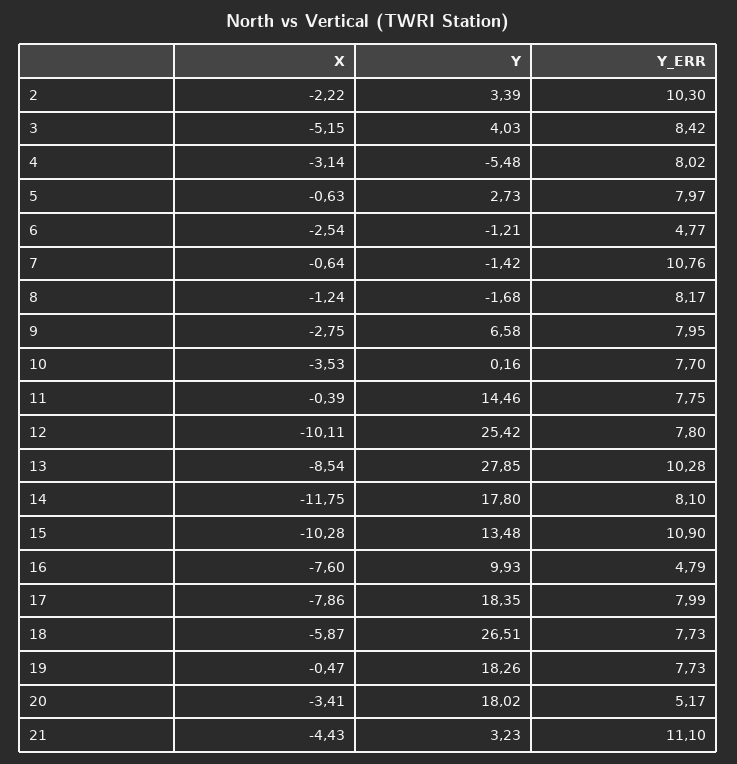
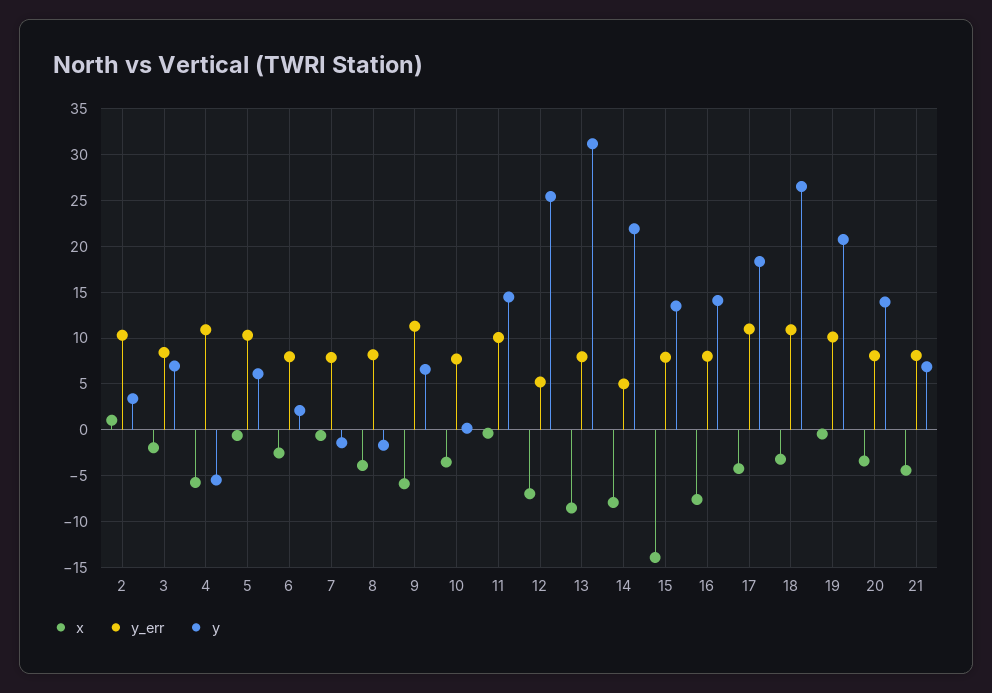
  {
    "X": {
-     "2": -2.22,
+     "2": 1,
-     "3": -5.15,
+     "3": -2,
-     "4": -3.14,
+     "4": -6,
      "5": -0.63,
      "6": -2.54,
      "7": -0.64,
-     "8": -1.24,
+     "8": -4,
-     "9": -2.75,
+     "9": -6,
      "10": -3.53,
      "11": -0.39,
-     "12": -10.11,
+     "12": -7,
      "13": -8.54,
-     "14": -11.75,
+     "14": -8,
-     "15": -10.28,
+     "15": -14,
      "16": -7.6,
-     "17": -7.86,
+     "17": -4,
-     "18": -5.87,
+     "18": -3,
      "19": -0.47,
      "20": -3.41,
      "21": -4.43
    },
    "Y": {
      "2": 3.39,
-     "3": 4.03,
+     "3": 7,
      "4": -5.48,
-     "5": 2.73,
+     "5": 6,
-     "6": -1.21,
+     "6": 2,
      "7": -1.42,
      "8": -1.68,
      "9": 6.58,
      "10": 0.16,
      "11": 14.46,
      "12": 25.42,
-     "13": 27.85,
+     "13": 31,
-     "14": 17.8,
+     "14": 22,
      "15": 13.48,
-     "16": 9.93,
+     "16": 14,
      "17": 18.35,
      "18": 26.51,
-     "19": 18.26,
+     "19": 21,
-     "20": 18.02,
+     "20": 14,
-     "21": 3.23
+     "21": 7
    },
    "Y_ERR": {
      "2": 10.3,
      "3": 8.42,
-     "4": 8.02,
+     "4": 11,
-     "5": 7.97,
+     "5": 10,
-     "6": 4.77,
+     "6": 8,
-     "7": 10.76,
+     "7": 8,
      "8": 8.17,
-     "9": 7.95,
+     "9": 11,
      "10": 7.7,
-     "11": 7.75,
+     "11": 10,
-     "12": 7.8,
+     "12": 5,
-     "13": 10.28,
+     "13": 8,
-     "14": 8.1,
+     "14": 5,
-     "15": 10.9,
+     "15": 8,
-     "16": 4.79,
+     "16": 8,
-     "17": 7.99,
+     "17": 11,
-     "18": 7.73,
+     "18": 11,
-     "19": 7.73,
+     "19": 10,
-     "20": 5.17,
+     "20": 8,
-     "21": 11.1
+     "21": 8
    }
  }

